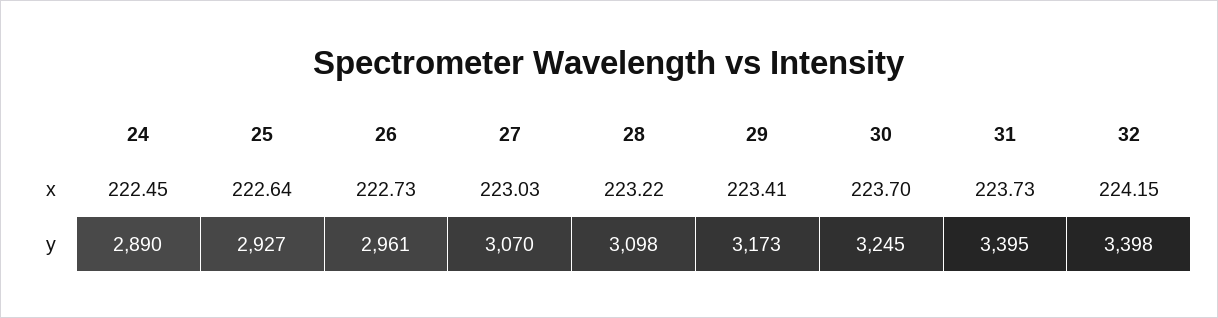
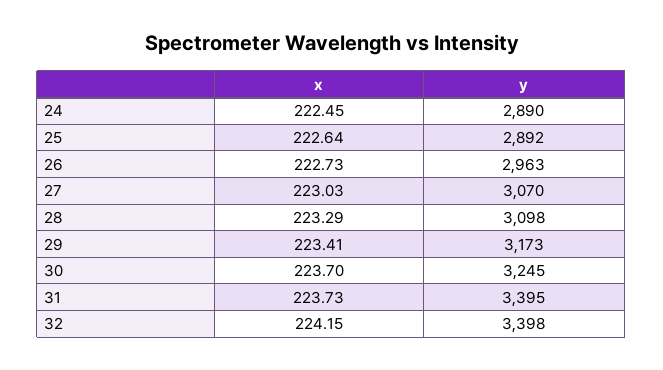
  {
    "24": {
      "x": 222.45,
      "y": 2890
    },
    "25": {
      "x": 222.64,
-     "y": 2927
+     "y": 2892
    },
    "26": {
      "x": 222.73,
-     "y": 2961
+     "y": 2963
    },
    "27": {
      "x": 223.03,
      "y": 3070
    },
    "28": {
-     "x": 223.22,
+     "x": 223.29,
      "y": 3098
    },
    "29": {
      "x": 223.41,
      "y": 3173
    },
    "30": {
      "x": 223.7,
      "y": 3245
    },
    "31": {
      "x": 223.73,
      "y": 3395
    },
    "32": {
      "x": 224.15,
      "y": 3398
    }
  }

